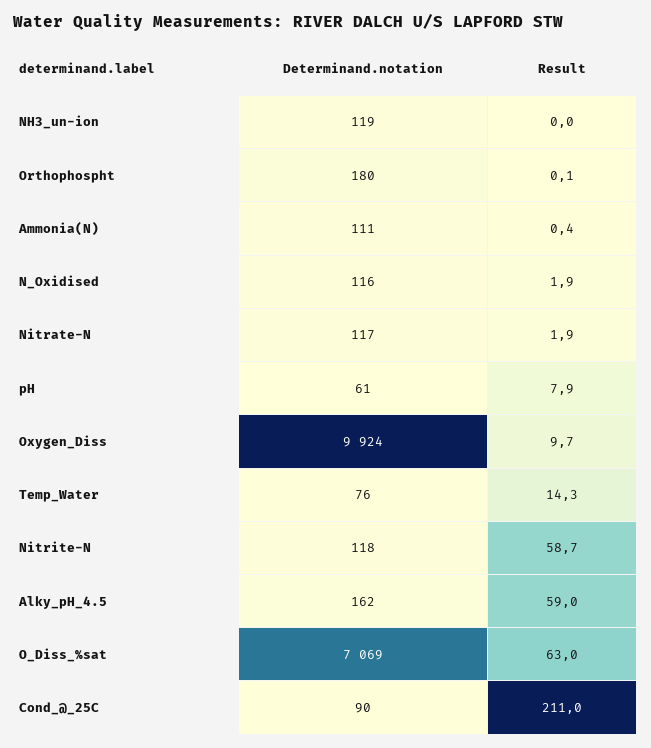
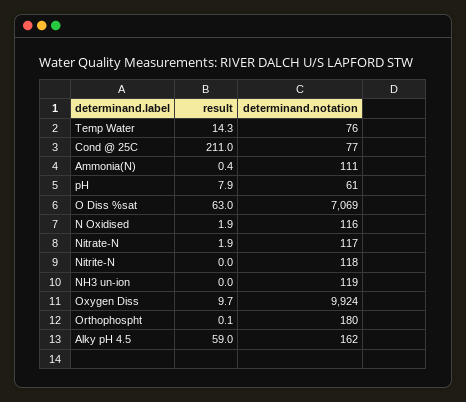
  {
    "Determinand.notation": {
      "NH3_un-ion": 119,
      "Orthophospht": 180,
      "Ammonia(N)": 111,
      "N_Oxidised": 116,
      "Nitrate-N": 117,
      "pH": 61,
      "Oxygen_Diss": 9924,
      "Temp_Water": 76,
      "Nitrite-N": 118,
      "Alky_pH_4.5": 162,
      "O_Diss_%sat": 7069,
-     "Cond_@_25C": 90
+     "Cond_@_25C": 77
    },
    "Result": {
      "NH3_un-ion": 0,
      "Orthophospht": 0.1,
      "Ammonia(N)": 0.4,
      "N_Oxidised": 1.9,
      "Nitrate-N": 1.9,
      "pH": 7.9,
      "Oxygen_Diss": 9.7,
      "Temp_Water": 14.3,
-     "Nitrite-N": 58.7,
+     "Nitrite-N": 0,
      "Alky_pH_4.5": 59,
      "O_Diss_%sat": 63,
      "Cond_@_25C": 211
    }
  }

